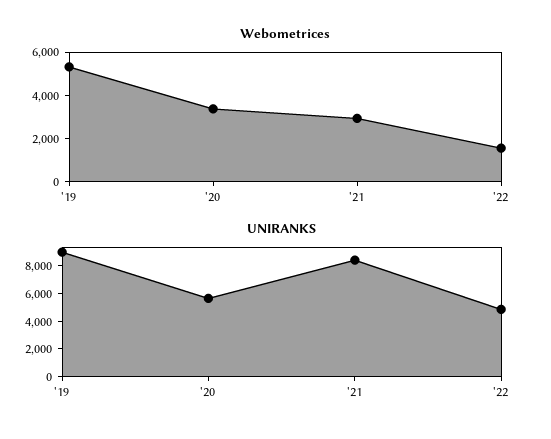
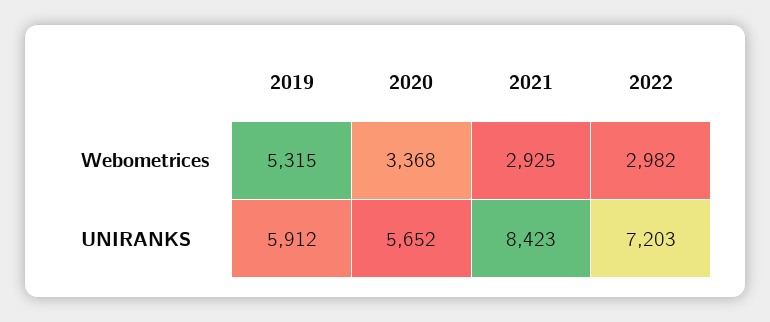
  {
    "Webometrices": {
      "'19": 5315,
      "'20": 3368,
      "'21": 2925,
-     "'22": 1500
+     "'22": 2982
    },
    "UNIRANKS": {
-     "'19": 9000,
+     "'19": 5912,
      "'20": 5652,
      "'21": 8423,
-     "'22": 5000
+     "'22": 7203
    }
  }

